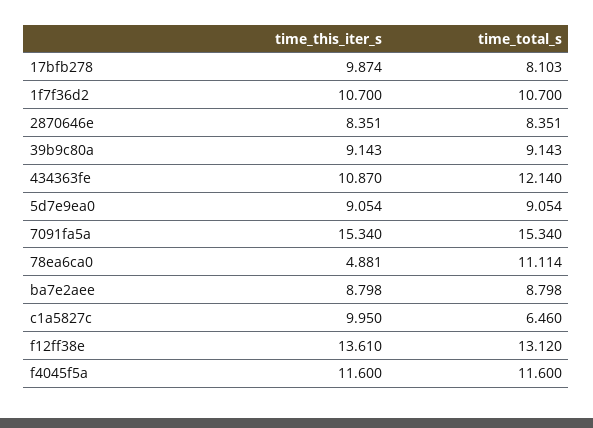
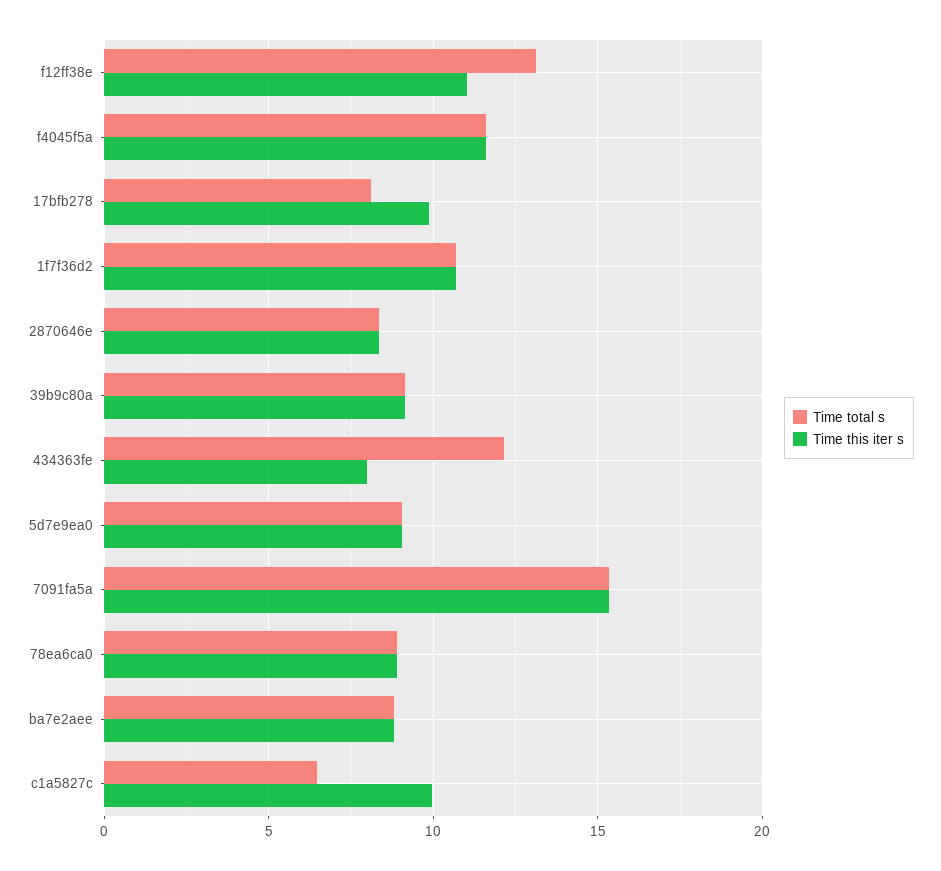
  {
    "time_this_iter_s": {
      "17bfb278": 9.874,
      "1f7f36d2": 10.7,
      "2870646e": 8.351,
      "39b9c80a": 9.143,
-     "434363fe": 10.87,
+     "434363fe": 8,
      "5d7e9ea0": 9.054,
      "7091fa5a": 15.34,
-     "78ea6ca0": 4.881,
+     "78ea6ca0": 9,
      "ba7e2aee": 8.798,
      "c1a5827c": 9.95,
-     "f12ff38e": 13.61,
+     "f12ff38e": 11,
      "f4045f5a": 11.6
    },
    "time_total_s": {
      "17bfb278": 8.103,
      "1f7f36d2": 10.7,
      "2870646e": 8.351,
      "39b9c80a": 9.143,
      "434363fe": 12.14,
      "5d7e9ea0": 9.054,
      "7091fa5a": 15.34,
-     "78ea6ca0": 11.114,
+     "78ea6ca0": 9,
      "ba7e2aee": 8.798,
      "c1a5827c": 6.46,
      "f12ff38e": 13.12,
      "f4045f5a": 11.6
    }
  }

